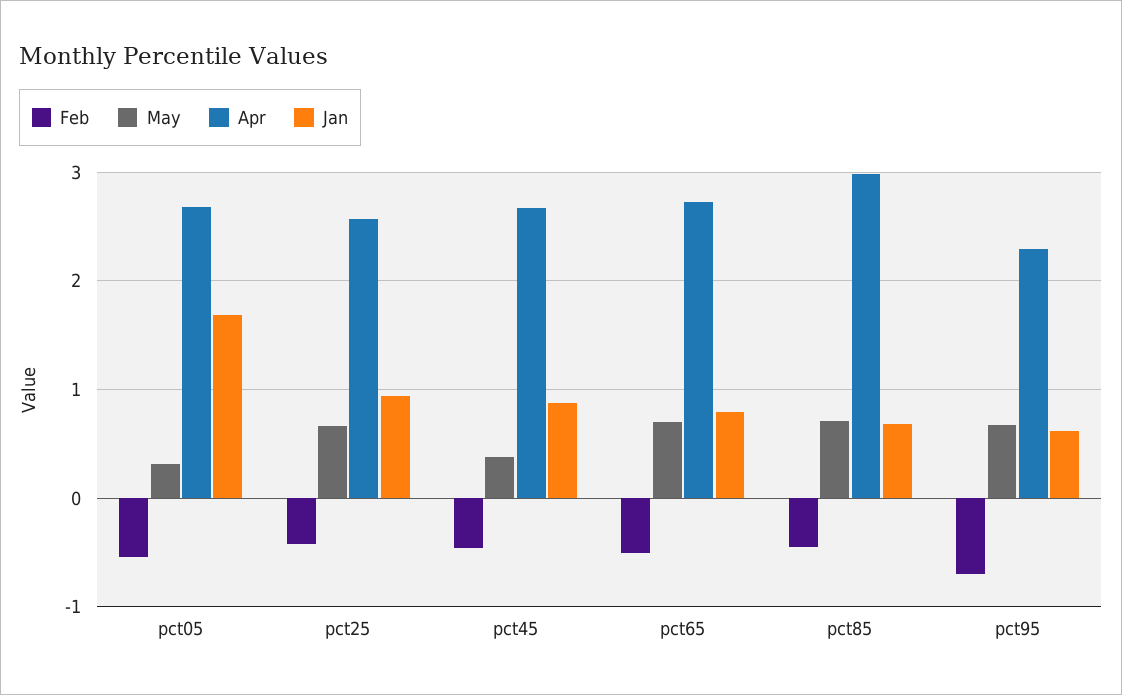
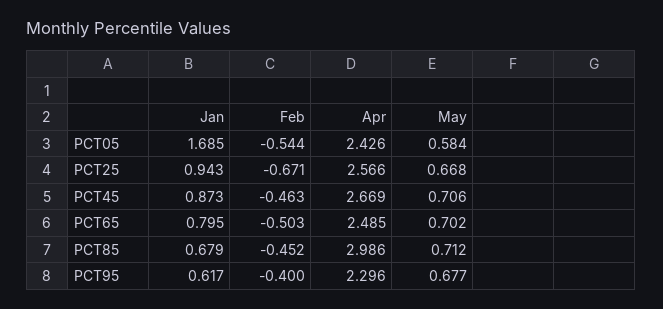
  {
    "Feb": {
      "pct05": -0.544,
-     "pct25": -0.4,
+     "pct25": -0.671,
      "pct45": -0.463,
      "pct65": -0.503,
      "pct85": -0.452,
-     "pct95": -0.7
+     "pct95": -0.4
    },
    "May": {
-     "pct05": 0.3,
+     "pct05": 0.584,
      "pct25": 0.668,
-     "pct45": 0.4,
+     "pct45": 0.706,
      "pct65": 0.702,
      "pct85": 0.712,
      "pct95": 0.677
    },
    "Apr": {
-     "pct05": 2.7,
+     "pct05": 2.426,
      "pct25": 2.566,
      "pct45": 2.669,
-     "pct65": 2.7,
+     "pct65": 2.485,
      "pct85": 2.986,
      "pct95": 2.296
    },
    "Jan": {
      "pct05": 1.685,
      "pct25": 0.943,
      "pct45": 0.873,
      "pct65": 0.795,
      "pct85": 0.679,
      "pct95": 0.617
    }
  }

